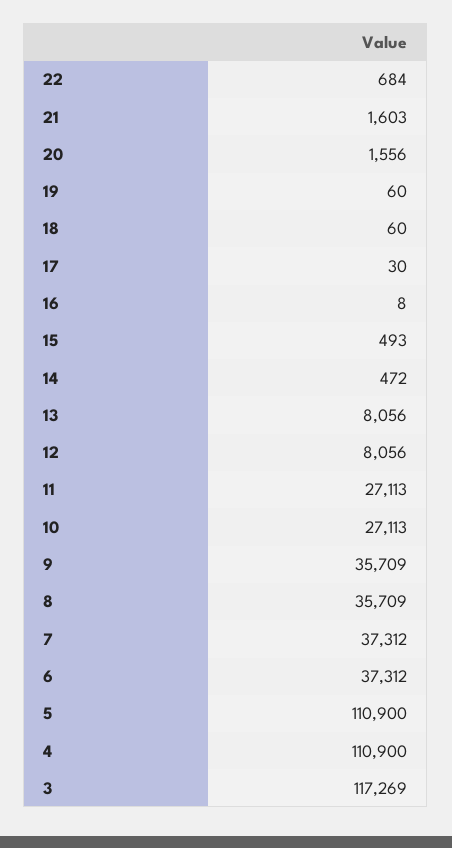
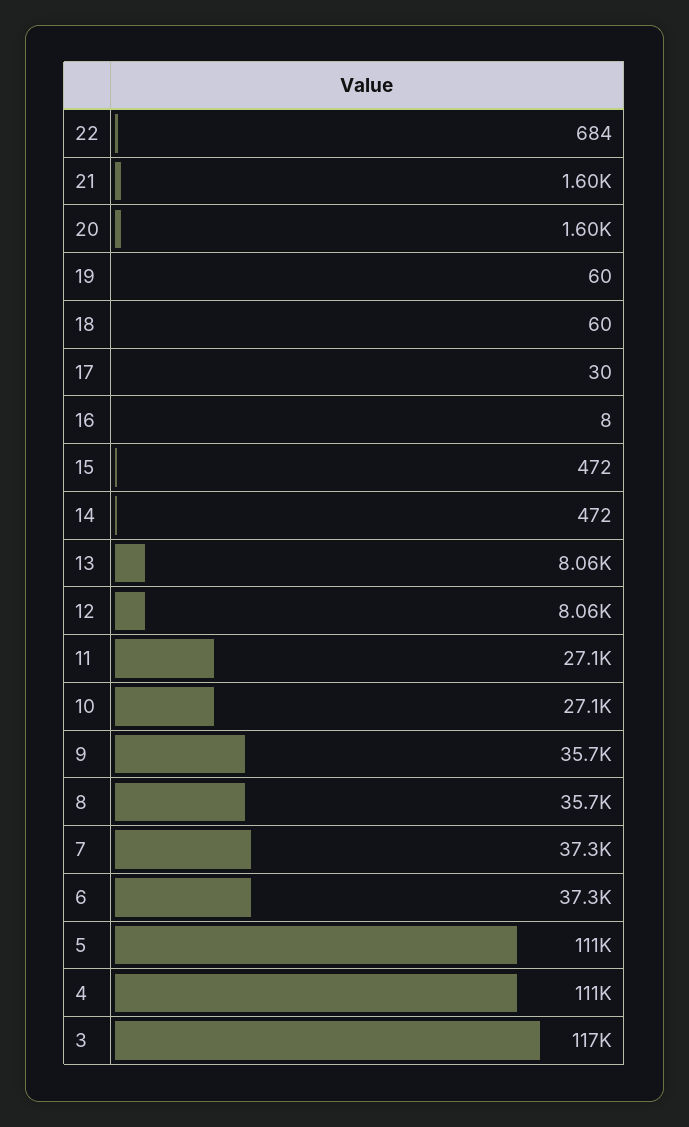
  {
    "22": 684,
    "21": 1603,
-   "20": 1556,
+   "20": 1600,
    "19": 60,
    "18": 60,
    "17": 30,
    "16": 8,
-   "15": 493,
+   "15": 472,
    "14": 472,
    "13": 8056,
    "12": 8056,
    "11": 27113,
    "10": 27113,
    "9": 35709,
    "8": 35709,
    "7": 37312,
    "6": 37312,
    "5": 110900,
    "4": 110900,
    "3": 117269
  }

